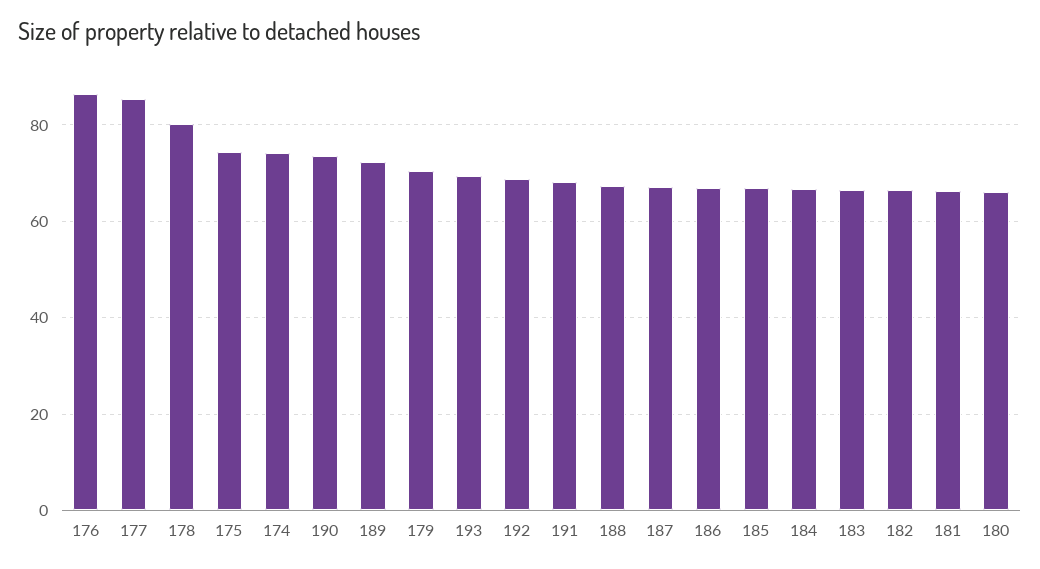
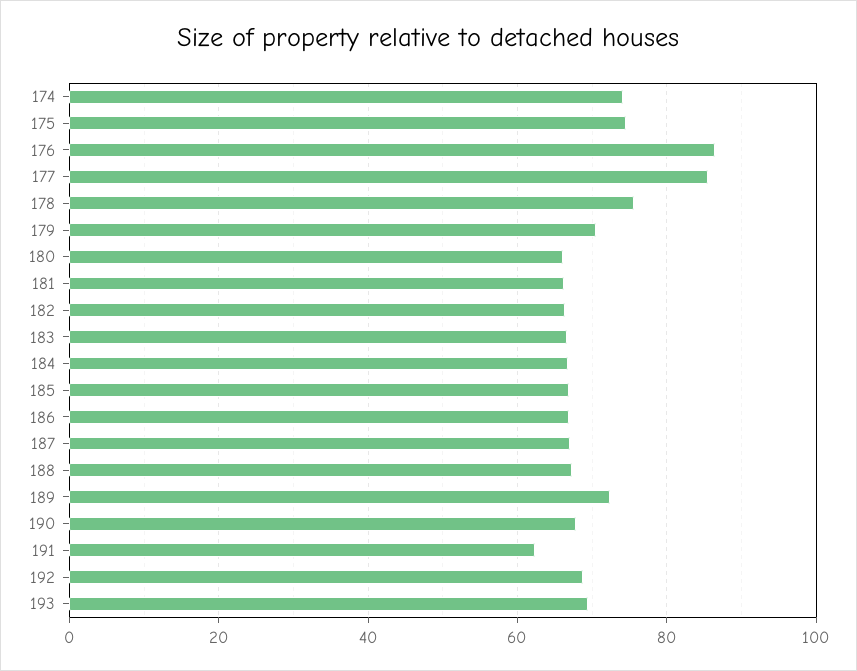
  {
    "176": 86,
    "177": 86,
-   "178": 80,
+   "178": 76,
    "175": 74,
    "174": 74,
-   "190": 74,
+   "190": 68,
    "189": 72,
    "179": 70,
    "193": 70,
    "192": 68,
-   "191": 68,
+   "191": 62,
    "188": 68,
    "187": 68,
    "186": 66,
    "185": 66,
    "184": 66,
    "183": 66,
    "182": 66,
    "181": 66,
    "180": 66
  }

